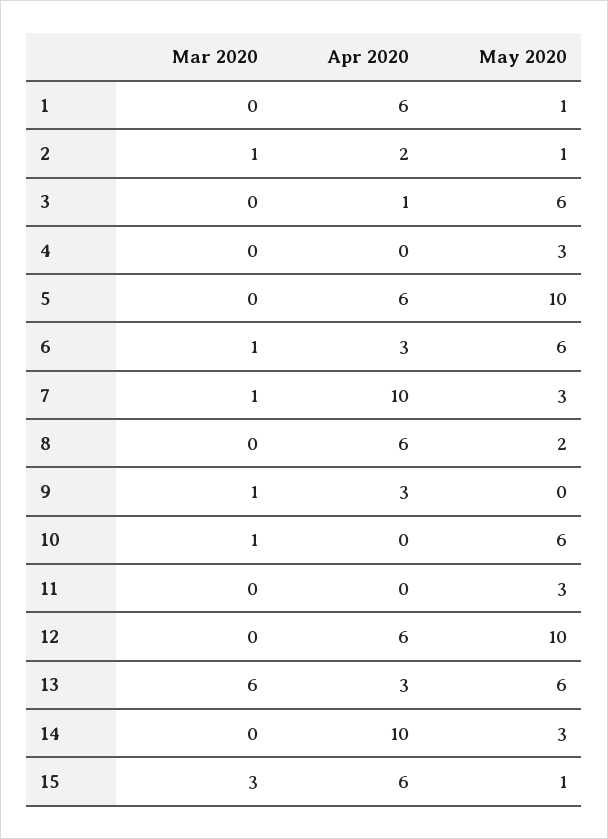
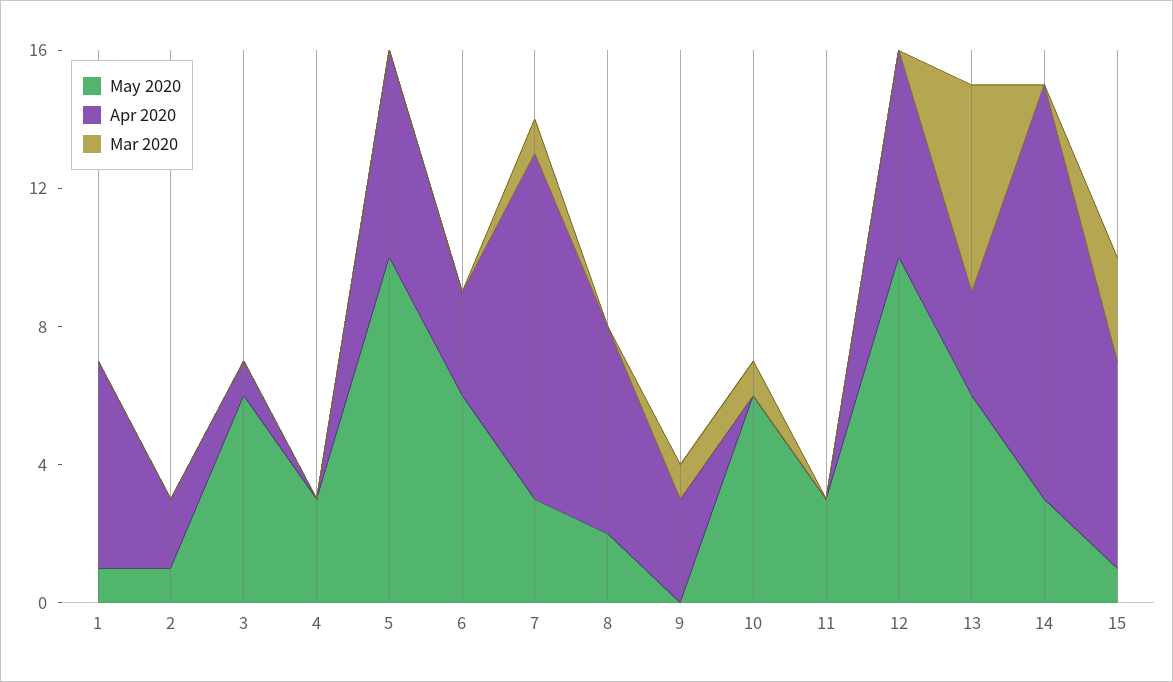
  {
    "Mar 2020": {
      "1": 0,
-     "2": 1,
+     "2": 0,
      "3": 0,
      "4": 0,
      "5": 0,
-     "6": 1,
+     "6": 0,
      "7": 1,
      "8": 0,
      "9": 1,
      "10": 1,
      "11": 0,
      "12": 0,
      "13": 6,
      "14": 0,
      "15": 3
    },
    "Apr 2020": {
      "1": 6,
      "2": 2,
      "3": 1,
      "4": 0,
      "5": 6,
      "6": 3,
      "7": 10,
      "8": 6,
      "9": 3,
      "10": 0,
      "11": 0,
      "12": 6,
      "13": 3,
-     "14": 10,
+     "14": 12,
      "15": 6
    },
    "May 2020": {
      "1": 1,
      "2": 1,
      "3": 6,
      "4": 3,
      "5": 10,
      "6": 6,
      "7": 3,
      "8": 2,
      "9": 0,
      "10": 6,
      "11": 3,
      "12": 10,
      "13": 6,
      "14": 3,
      "15": 1
    }
  }

